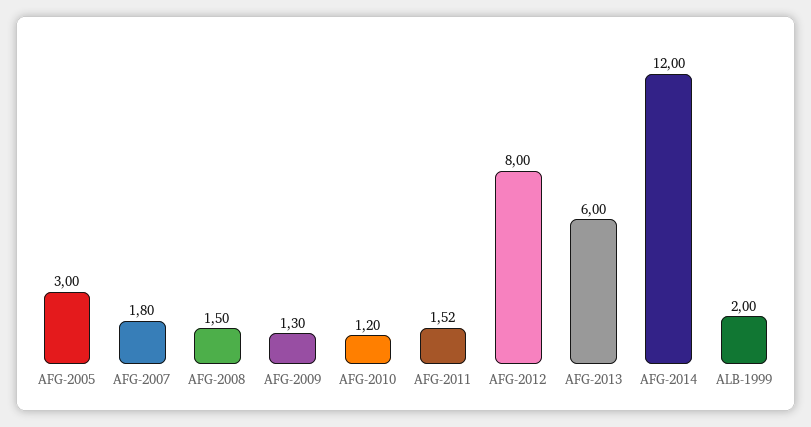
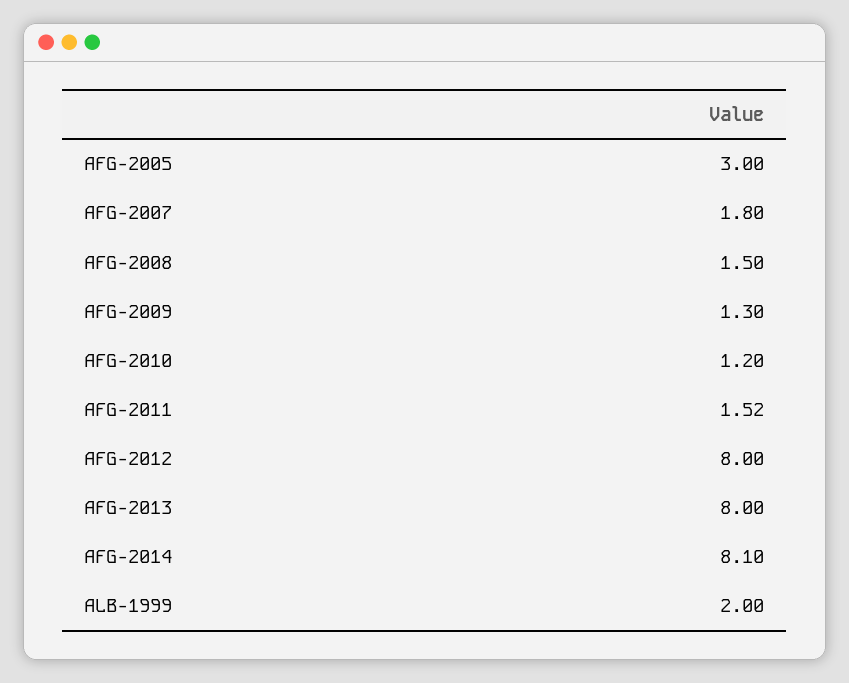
  {
    "AFG-2005": 3,
    "AFG-2007": 1.8,
    "AFG-2008": 1.5,
    "AFG-2009": 1.3,
    "AFG-2010": 1.2,
    "AFG-2011": 1.52,
    "AFG-2012": 8,
-   "AFG-2013": 6,
+   "AFG-2013": 8,
-   "AFG-2014": 12,
+   "AFG-2014": 8.1,
    "ALB-1999": 2
  }

